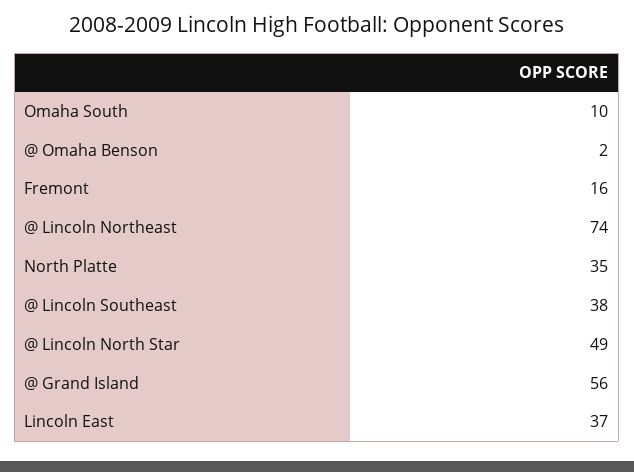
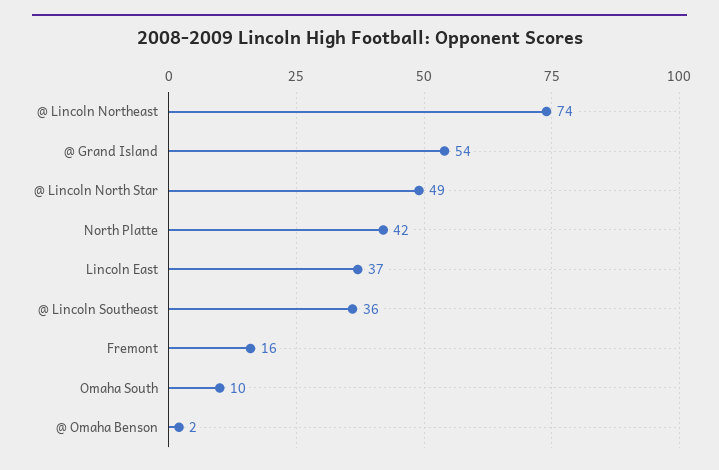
  {
    "Omaha South": 10,
    "@ Omaha Benson": 2,
    "Fremont": 16,
    "@ Lincoln Northeast": 74,
-   "North Platte": 35,
+   "North Platte": 42,
-   "@ Lincoln Southeast": 38,
+   "@ Lincoln Southeast": 36,
    "@ Lincoln North Star": 49,
-   "@ Grand Island": 56,
+   "@ Grand Island": 54,
    "Lincoln East": 37
  }

